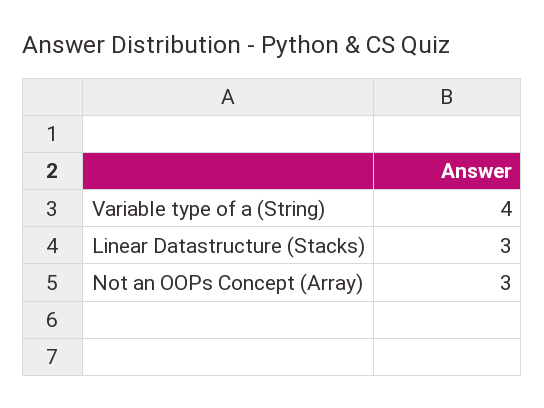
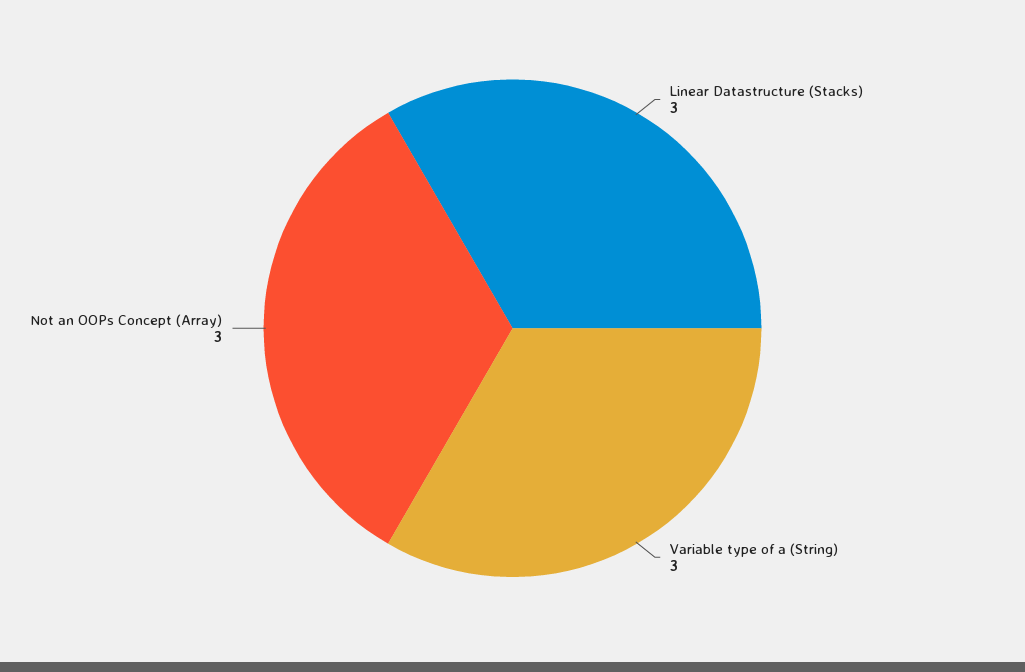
  {
-   "Variable type of a (String)": 4,
+   "Variable type of a (String)": 3,
    "Linear Datastructure (Stacks)": 3,
    "Not an OOPs Concept (Array)": 3
  }

